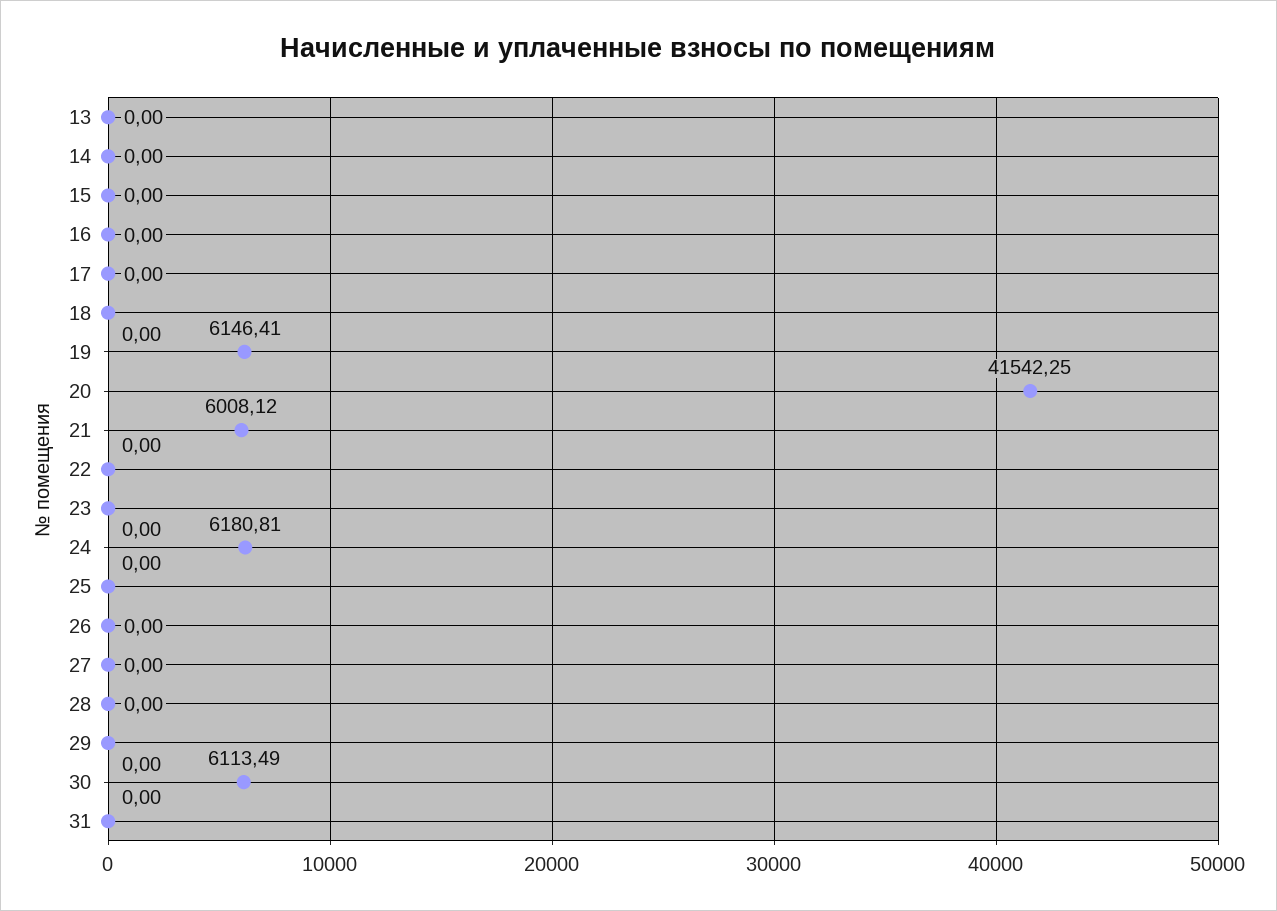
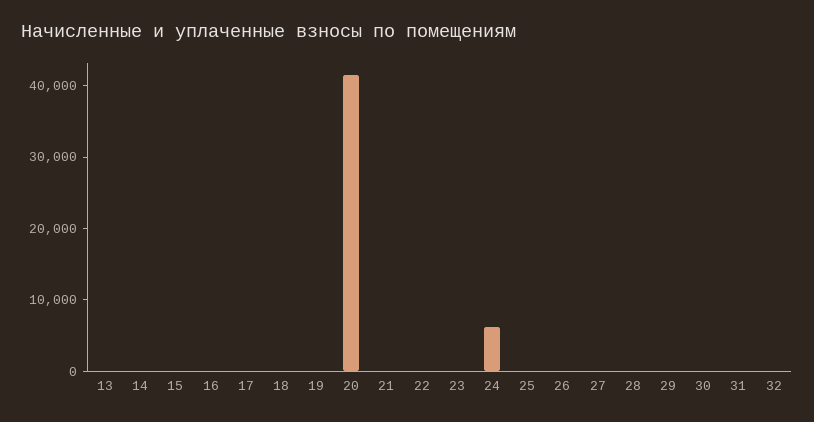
  {
    "13": 0,
    "14": 0,
    "15": 0,
    "16": 0,
    "17": 0,
    "18": 0,
-   "19": 6146.41,
+   "19": 0,
    "20": 41542.25,
-   "21": 6008.12,
+   "21": 0,
    "22": 0,
    "23": 0,
    "24": 6180.81,
    "25": 0,
    "26": 0,
    "27": 0,
    "28": 0,
    "29": 0,
-   "30": 6113.49,
+   "30": 0,
-   "31": 0
+   "31": 0,
+   "32": 0
  }

